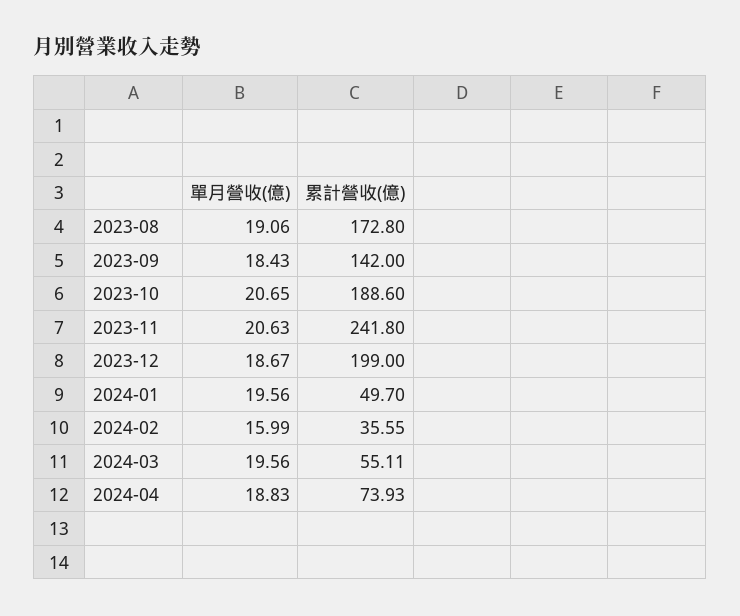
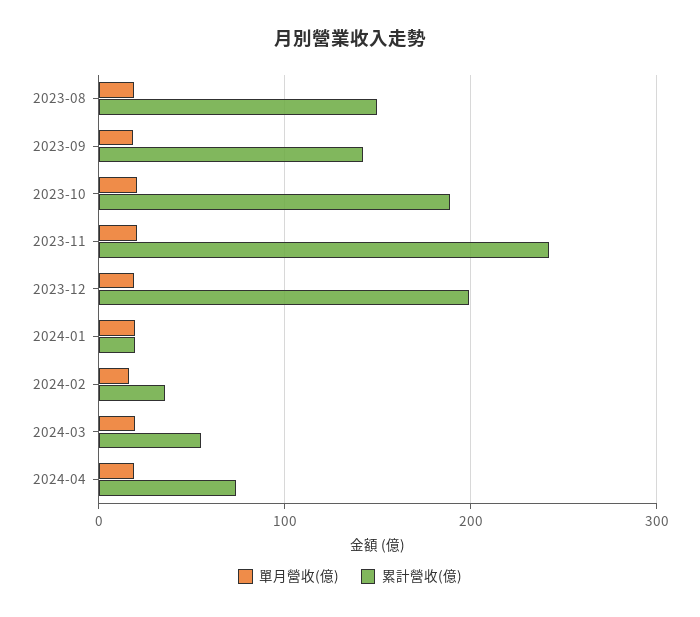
  {
    "單月營收(億)": {
      "2023-08": 19.06,
      "2023-09": 18.43,
      "2023-10": 20.65,
      "2023-11": 20.63,
      "2023-12": 18.67,
      "2024-01": 19.56,
      "2024-02": 15.99,
      "2024-03": 19.56,
      "2024-04": 18.83
    },
    "累計營收(億)": {
-     "2023-08": 172.8,
+     "2023-08": 150,
      "2023-09": 142,
      "2023-10": 188.6,
      "2023-11": 241.8,
      "2023-12": 199,
-     "2024-01": 49.7,
+     "2024-01": 20,
      "2024-02": 35.55,
      "2024-03": 55.11,
      "2024-04": 73.93
    }
  }

